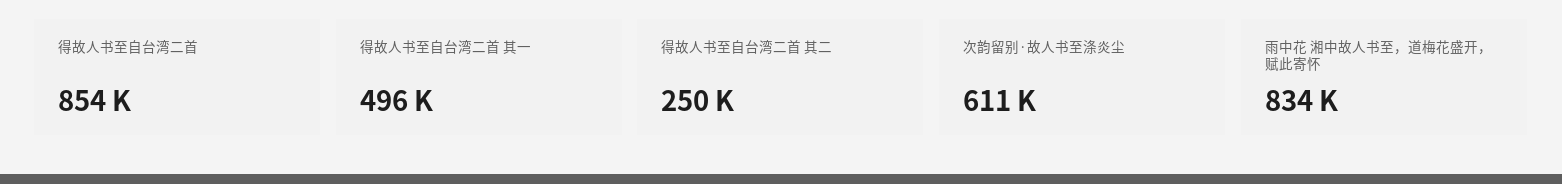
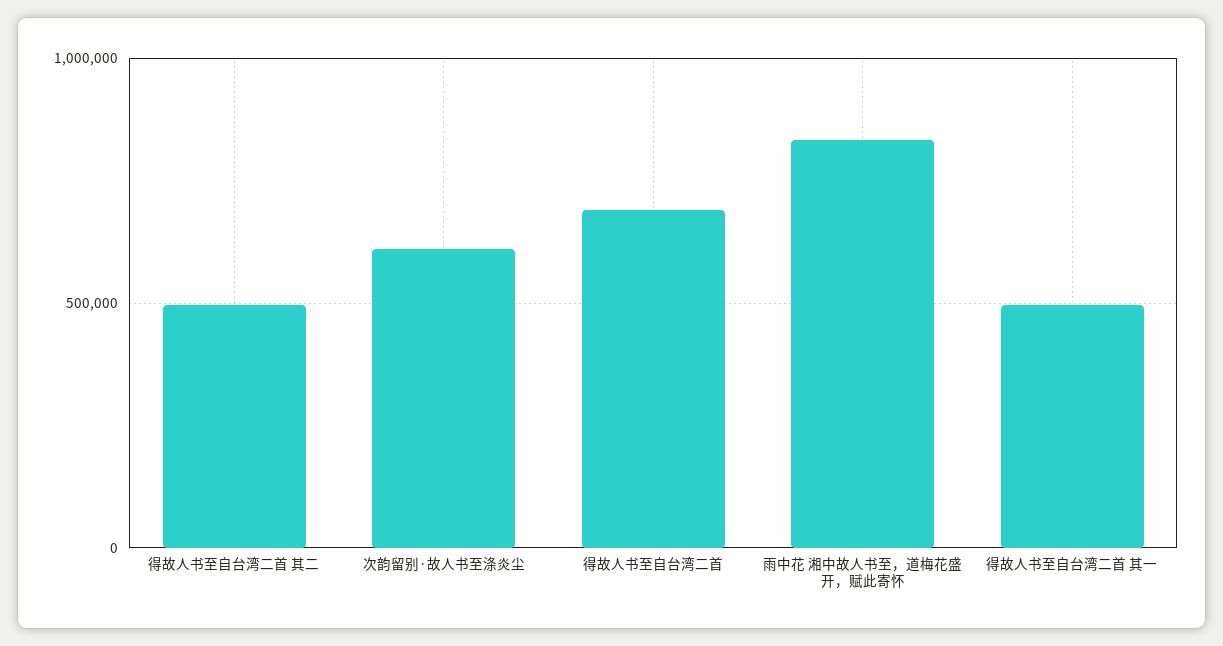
  {
-   "得故人书至自台湾二首": 854000,
+   "得故人书至自台湾二首": 700000,
    "得故人书至自台湾二首 其一": 496000,
-   "得故人书至自台湾二首 其二": 250000,
+   "得故人书至自台湾二首 其二": 500000,
    "次韵留别·故人书至涤炎尘": 611000,
    "雨中花 湘中故人书至，道梅花盛开，赋此寄怀": 834000
  }

